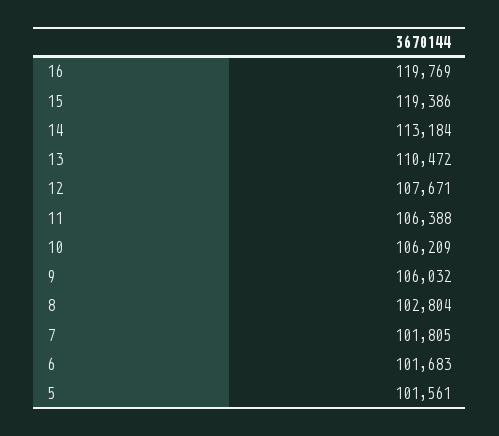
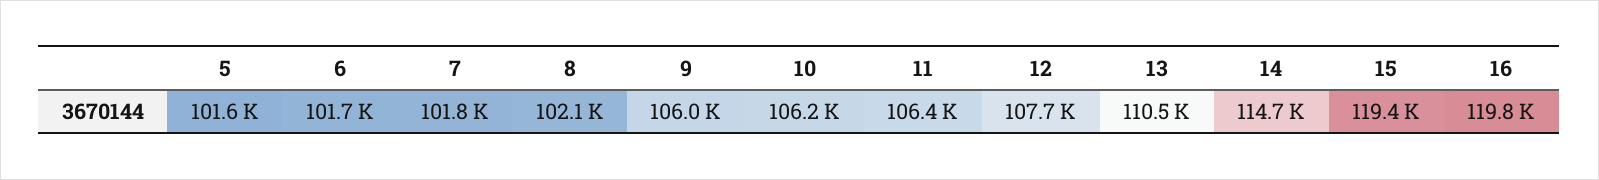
  {
    "16": 119769,
    "15": 119386,
-   "14": 113184,
+   "14": 114700,
    "13": 110472,
    "12": 107671,
    "11": 106388,
    "10": 106209,
    "9": 106032,
-   "8": 102804,
+   "8": 102100,
    "7": 101805,
    "6": 101683,
    "5": 101561
  }

